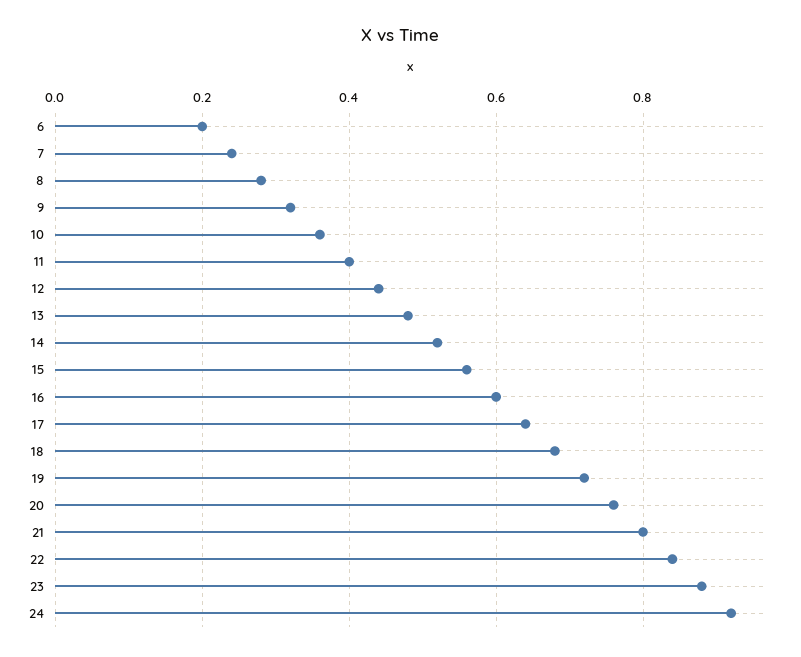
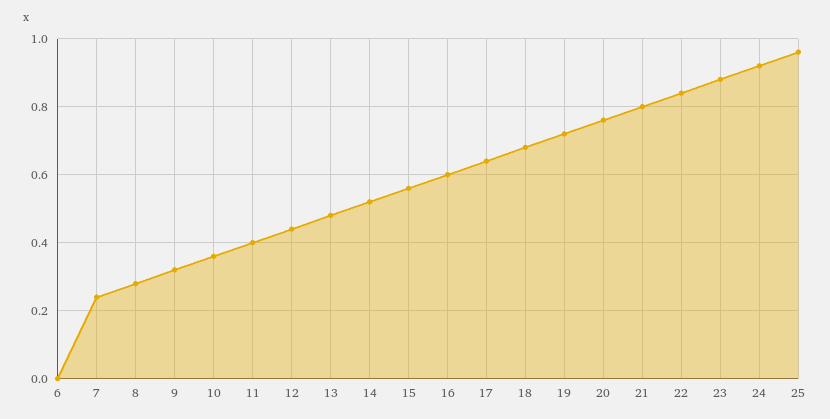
  {
-   "6": 0.2,
+   "6": 0,
    "7": 0.25,
    "8": 0.3,
    "9": 0.3,
    "10": 0.35,
    "11": 0.4,
    "12": 0.45,
    "13": 0.5,
    "14": 0.5,
    "15": 0.55,
    "16": 0.6,
    "17": 0.65,
    "18": 0.7,
    "19": 0.7,
    "20": 0.75,
    "21": 0.8,
    "22": 0.85,
    "23": 0.9,
-   "24": 0.9
+   "24": 0.9,
+   "25": 0.95
  }

